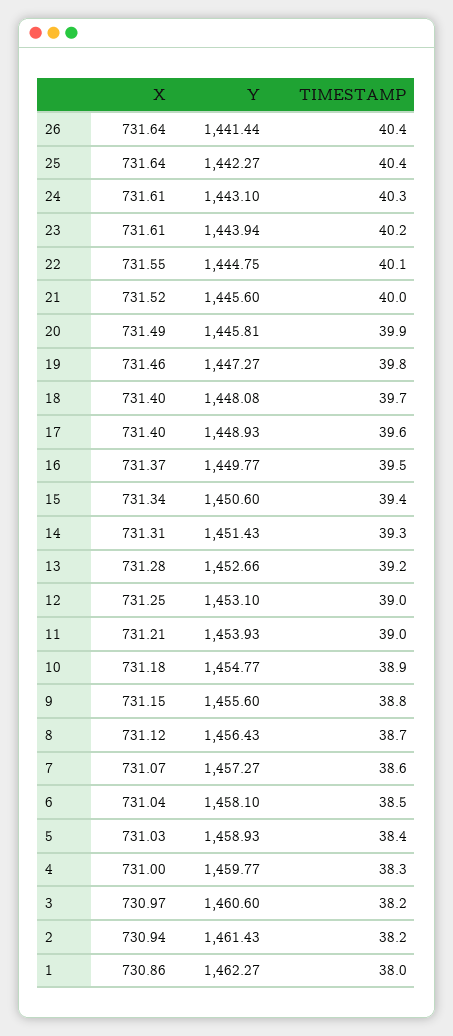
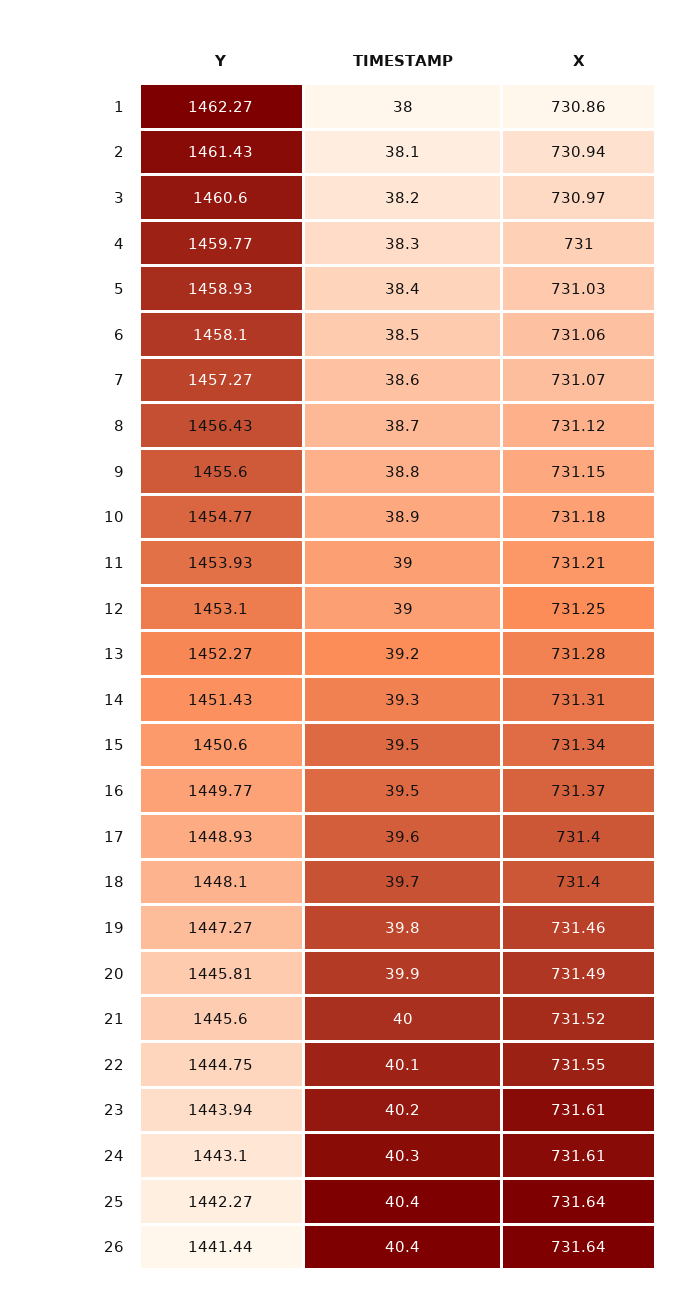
  {
    "X": {
      "26": 731.64,
      "25": 731.64,
      "24": 731.61,
      "23": 731.61,
      "22": 731.55,
      "21": 731.52,
      "20": 731.49,
      "19": 731.46,
      "18": 731.4,
      "17": 731.4,
      "16": 731.37,
      "15": 731.34,
      "14": 731.31,
      "13": 731.28,
      "12": 731.25,
      "11": 731.21,
      "10": 731.18,
      "9": 731.15,
      "8": 731.12,
      "7": 731.07,
-     "6": 731.04,
+     "6": 731.06,
      "5": 731.03,
      "4": 731,
      "3": 730.97,
      "2": 730.94,
      "1": 730.86
    },
    "Y": {
      "26": 1441.44,
      "25": 1442.27,
      "24": 1443.1,
      "23": 1443.94,
      "22": 1444.75,
      "21": 1445.6,
      "20": 1445.81,
      "19": 1447.27,
-     "18": 1448.08,
+     "18": 1448.1,
      "17": 1448.93,
      "16": 1449.77,
      "15": 1450.6,
      "14": 1451.43,
-     "13": 1452.66,
+     "13": 1452.27,
      "12": 1453.1,
      "11": 1453.93,
      "10": 1454.77,
      "9": 1455.6,
      "8": 1456.43,
      "7": 1457.27,
      "6": 1458.1,
      "5": 1458.93,
      "4": 1459.77,
      "3": 1460.6,
      "2": 1461.43,
      "1": 1462.27
    },
    "TIMESTAMP": {
      "26": 40.4,
      "25": 40.4,
      "24": 40.3,
      "23": 40.2,
      "22": 40.1,
      "21": 40,
      "20": 39.9,
      "19": 39.8,
      "18": 39.7,
      "17": 39.6,
      "16": 39.5,
-     "15": 39.4,
+     "15": 39.5,
      "14": 39.3,
      "13": 39.2,
      "12": 39,
      "11": 39,
      "10": 38.9,
      "9": 38.8,
      "8": 38.7,
      "7": 38.6,
      "6": 38.5,
      "5": 38.4,
      "4": 38.3,
      "3": 38.2,
-     "2": 38.2,
+     "2": 38.1,
      "1": 38
    }
  }

